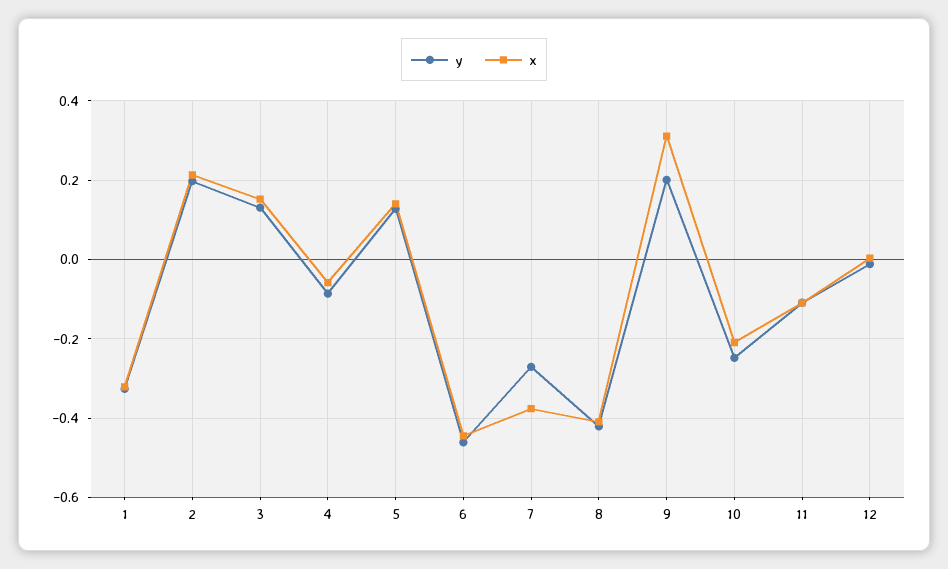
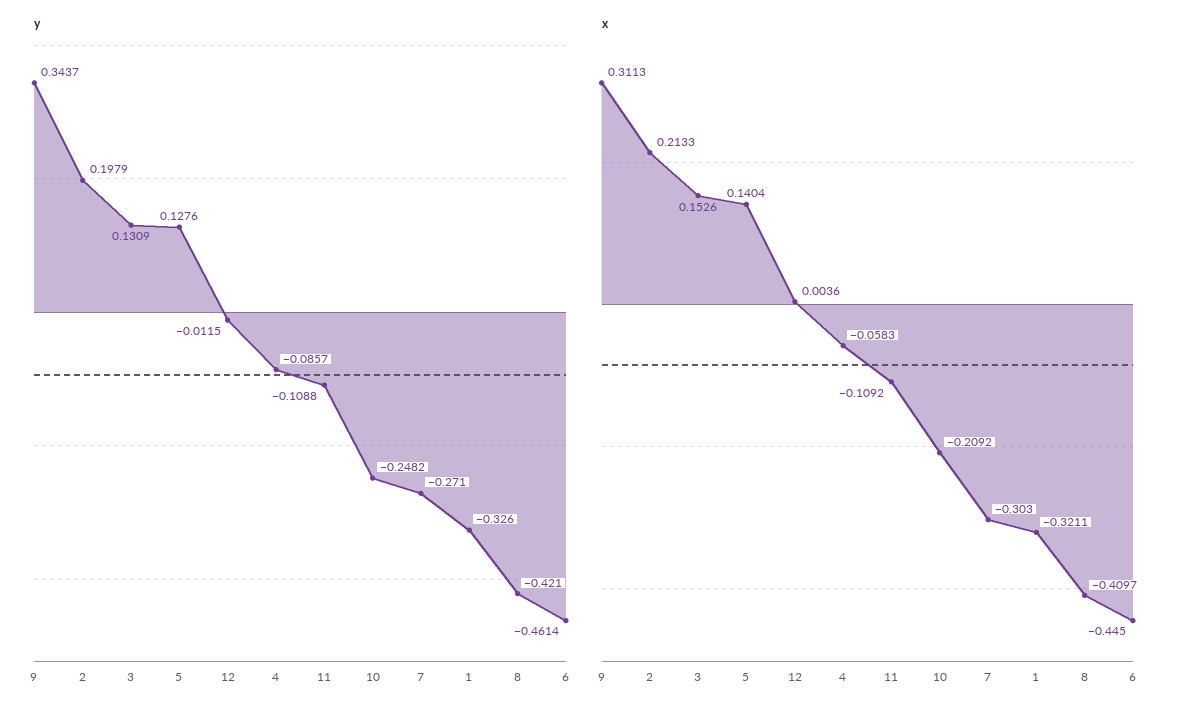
  {
    "y": {
      "1": -0.326,
      "2": 0.1979,
      "3": 0.1309,
      "4": -0.0857,
      "5": 0.1276,
      "6": -0.4614,
      "7": -0.271,
      "8": -0.421,
-     "9": 0.2,
+     "9": 0.3437,
      "10": -0.2482,
      "11": -0.1088,
      "12": -0.0115
    },
    "x": {
      "1": -0.3211,
      "2": 0.2133,
      "3": 0.1526,
      "4": -0.0583,
      "5": 0.1404,
      "6": -0.445,
-     "7": -0.38,
+     "7": -0.303,
      "8": -0.4097,
      "9": 0.3113,
      "10": -0.2092,
      "11": -0.1092,
      "12": 0.0036
    }
  }

